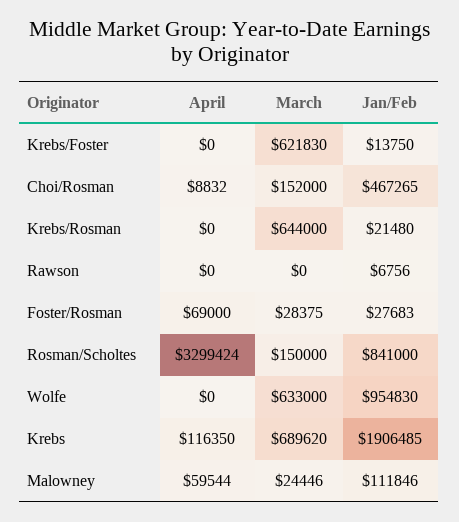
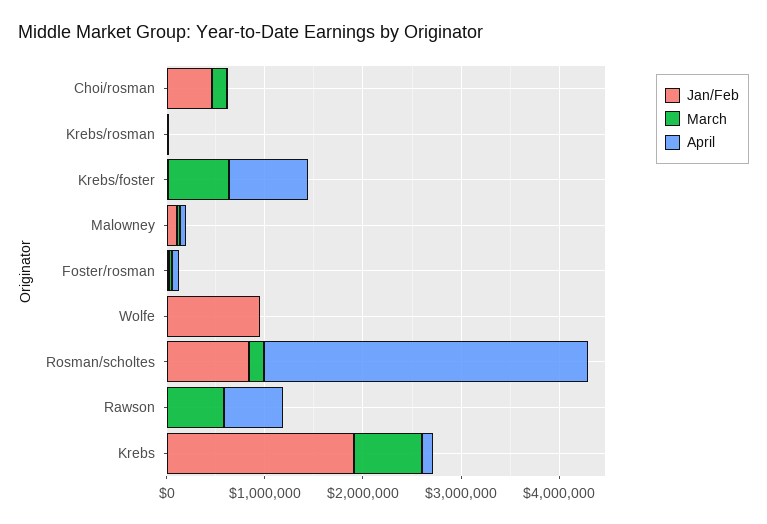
  {
    "April": {
-     "Krebs/Foster": 0,
+     "Krebs/Foster": 800000,
      "Choi/Rosman": 8832,
      "Krebs/Rosman": 0,
-     "Rawson": 0,
+     "Rawson": 600000,
      "Foster/Rosman": 69000,
      "Rosman/Scholtes": 3299424,
      "Wolfe": 0,
      "Krebs": 116350,
      "Malowney": 59544
    },
    "March": {
      "Krebs/Foster": 621830,
      "Choi/Rosman": 152000,
-     "Krebs/Rosman": 644000,
+     "Krebs/Rosman": 0,
-     "Rawson": 0,
+     "Rawson": 600000,
      "Foster/Rosman": 28375,
      "Rosman/Scholtes": 150000,
-     "Wolfe": 633000,
+     "Wolfe": 0,
      "Krebs": 689620,
      "Malowney": 24446
    },
    "Jan/Feb": {
      "Krebs/Foster": 13750,
      "Choi/Rosman": 467265,
      "Krebs/Rosman": 21480,
      "Rawson": 6756,
      "Foster/Rosman": 27683,
      "Rosman/Scholtes": 841000,
      "Wolfe": 954830,
      "Krebs": 1906485,
      "Malowney": 111846
    }
  }

